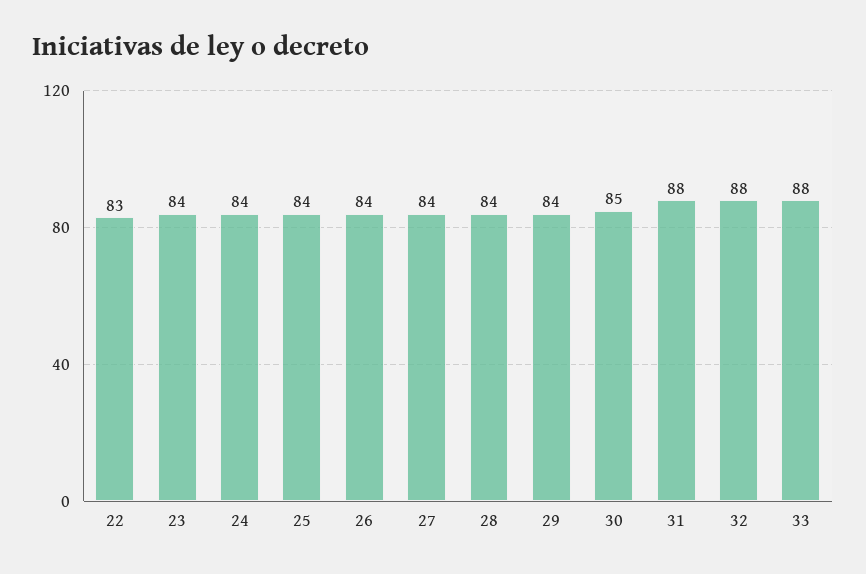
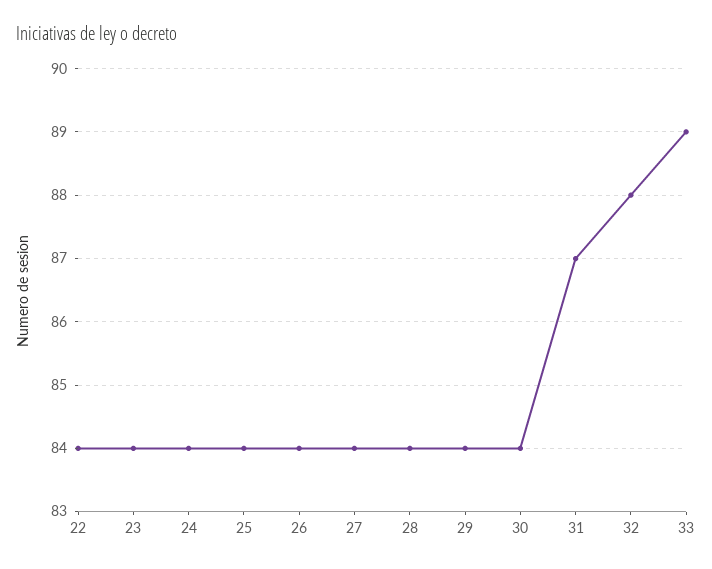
  {
-   "22": 83,
+   "22": 84,
    "23": 84,
    "24": 84,
    "25": 84,
    "26": 84,
    "27": 84,
    "28": 84,
    "29": 84,
-   "30": 85,
+   "30": 84,
-   "31": 88,
+   "31": 87,
    "32": 88,
-   "33": 88
+   "33": 89
  }

